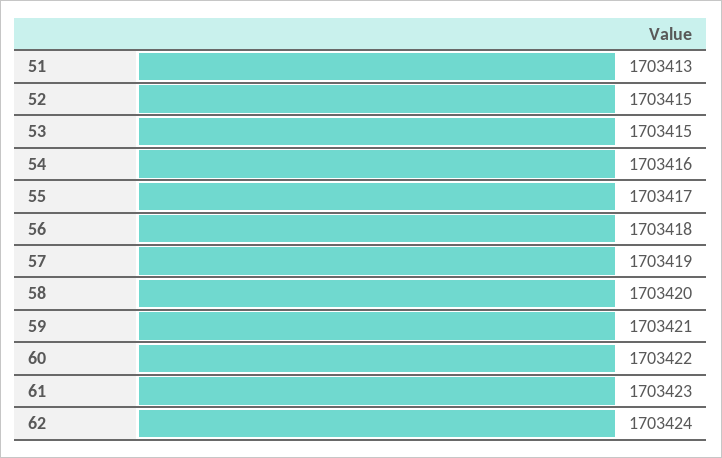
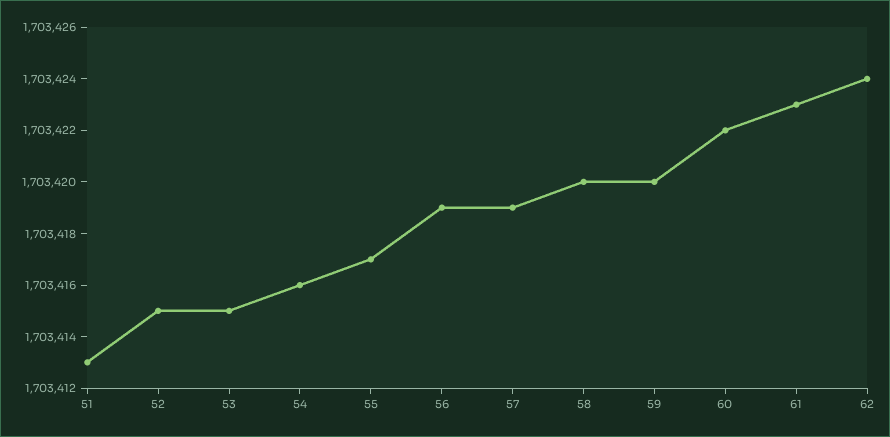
  {
    "51": 1703413,
    "52": 1703415,
    "53": 1703415,
    "54": 1703416,
    "55": 1703417,
-   "56": 1703418,
+   "56": 1703419,
    "57": 1703419,
    "58": 1703420,
-   "59": 1703421,
+   "59": 1703420,
    "60": 1703422,
    "61": 1703423,
    "62": 1703424
  }

